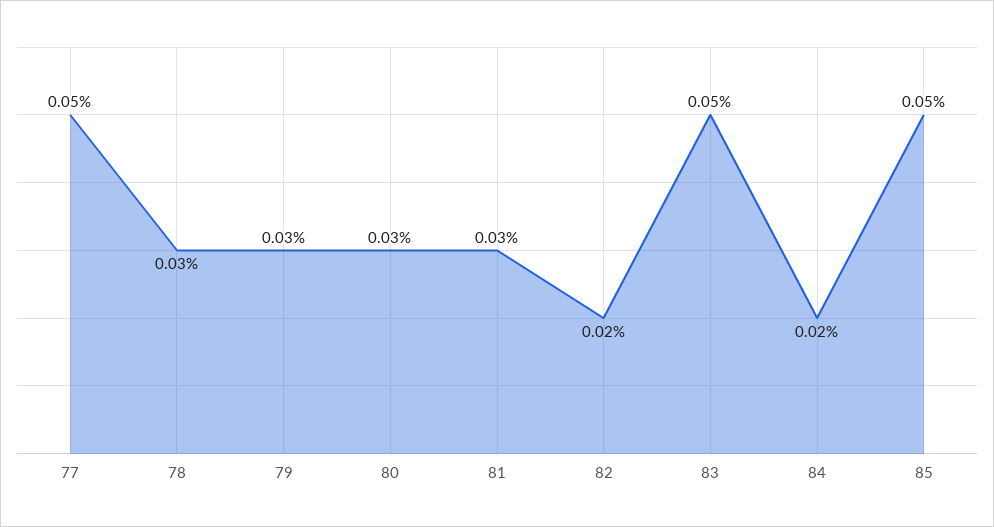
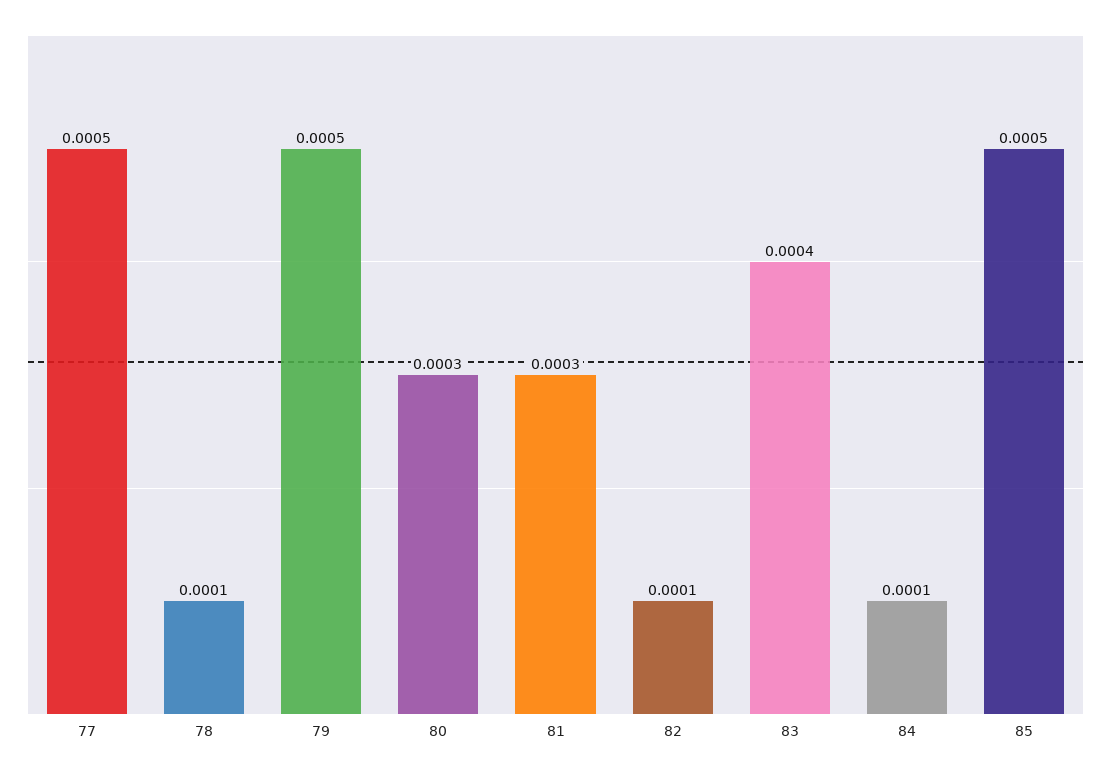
  {
    "77": 0.0005,
-   "78": 0.0003,
+   "78": 0.0001,
-   "79": 0.0003,
+   "79": 0.0005,
    "80": 0.0003,
    "81": 0.0003,
-   "82": 0.0002,
+   "82": 0.0001,
-   "83": 0.0005,
+   "83": 0.0004,
-   "84": 0.0002,
+   "84": 0.0001,
    "85": 0.0005
  }

